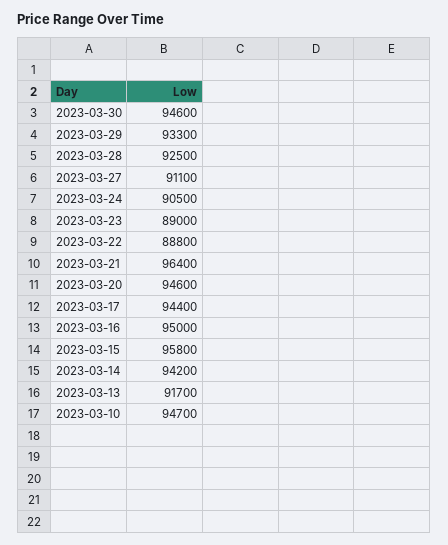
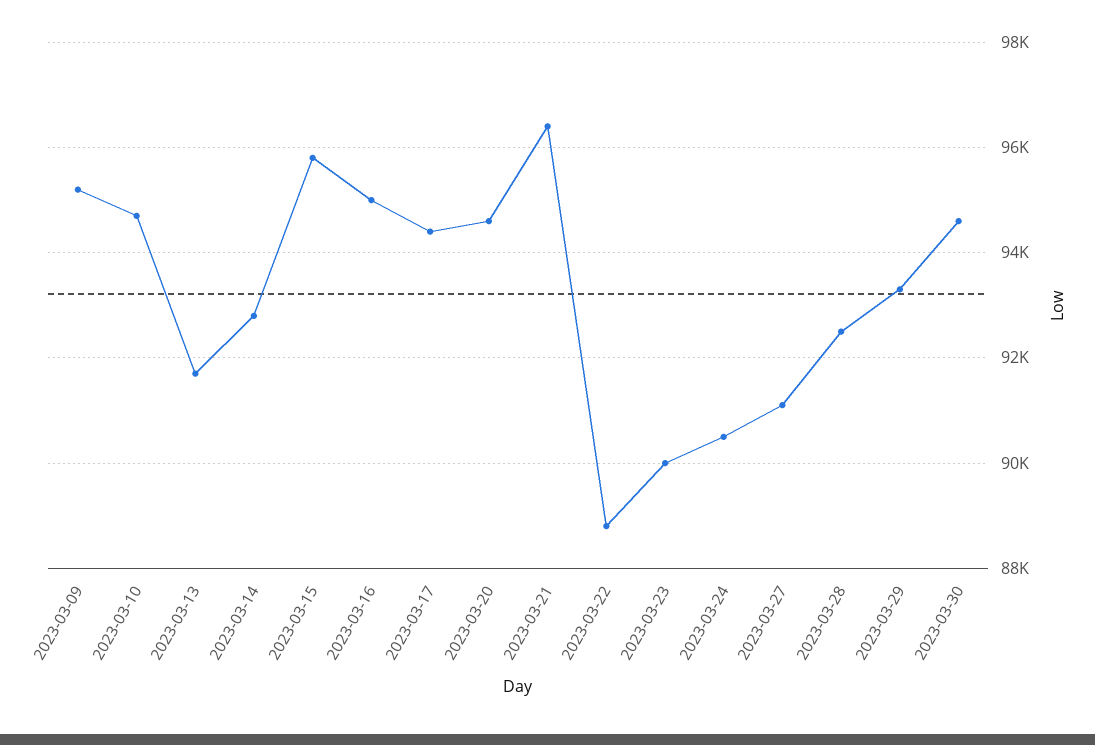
  {
    "2023-03-30": 94600,
    "2023-03-29": 93300,
    "2023-03-28": 92500,
    "2023-03-27": 91100,
    "2023-03-24": 90500,
-   "2023-03-23": 89000,
+   "2023-03-23": 90000,
    "2023-03-22": 88800,
    "2023-03-21": 96400,
    "2023-03-20": 94600,
    "2023-03-17": 94400,
    "2023-03-16": 95000,
    "2023-03-15": 95800,
-   "2023-03-14": 94200,
+   "2023-03-14": 92800,
    "2023-03-13": 91700,
-   "2023-03-10": 94700
+   "2023-03-10": 94700,
+   "2023-03-09": 95200
  }

